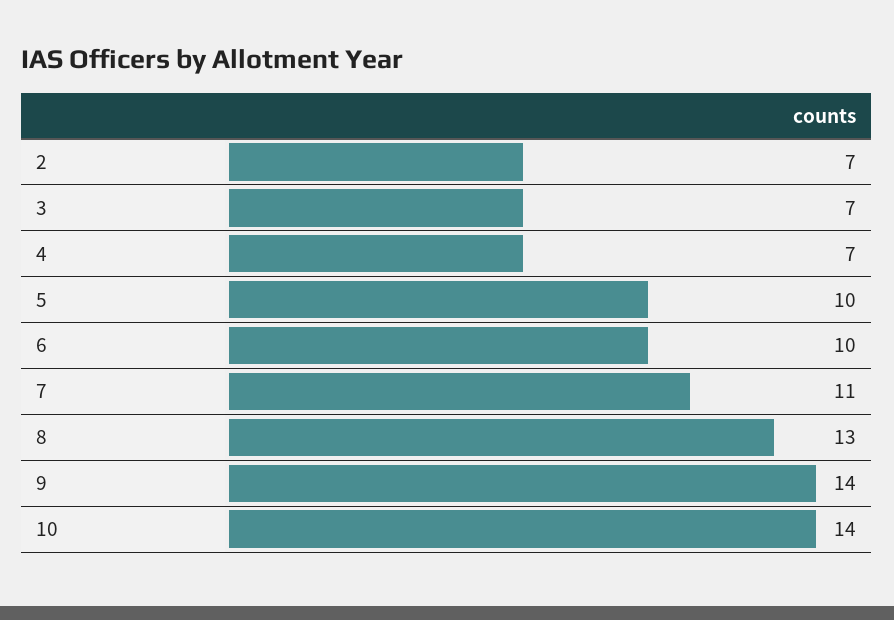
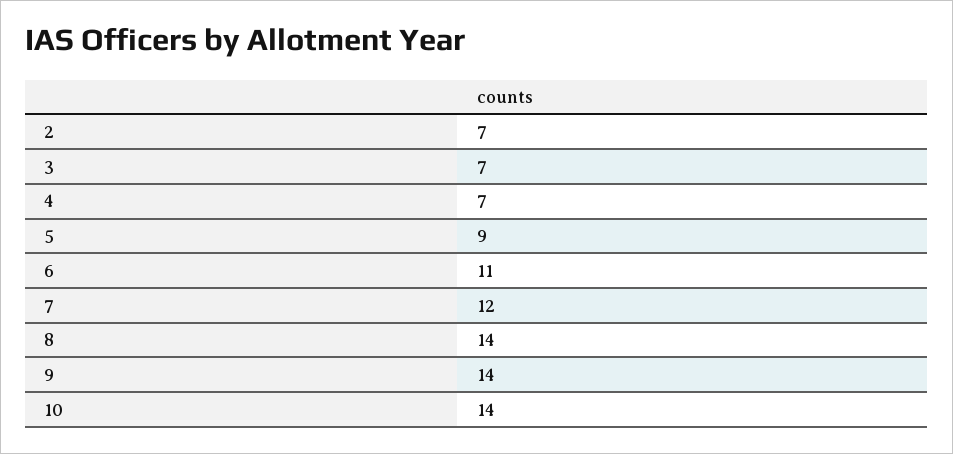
  {
    "2": 7,
    "3": 7,
    "4": 7,
-   "5": 10,
+   "5": 9,
-   "6": 10,
+   "6": 11,
-   "7": 11,
+   "7": 12,
-   "8": 13,
+   "8": 14,
    "9": 14,
    "10": 14
  }

